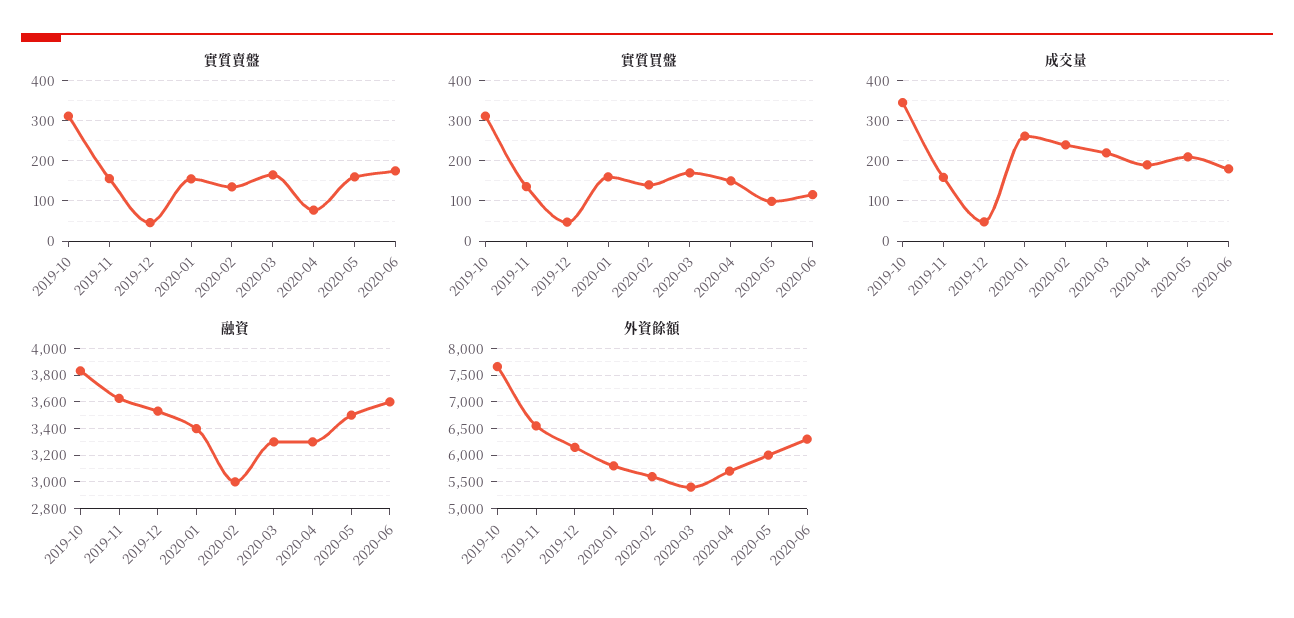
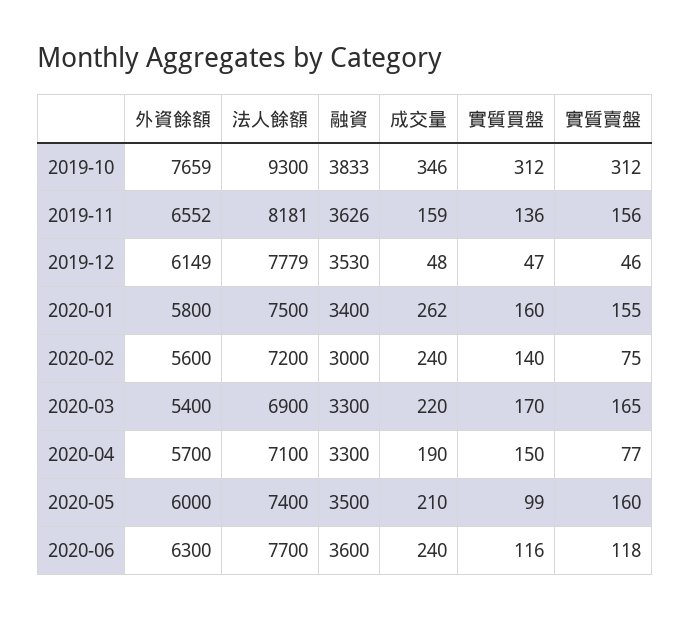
  {
    "實質賣盤": {
      "2019-10": 312,
      "2019-11": 156,
      "2019-12": 46,
      "2020-01": 155,
-     "2020-02": 140,
+     "2020-02": 75,
      "2020-03": 165,
      "2020-04": 77,
      "2020-05": 160,
-     "2020-06": 180
+     "2020-06": 118
    },
    "實質買盤": {
      "2019-10": 312,
      "2019-11": 136,
      "2019-12": 47,
      "2020-01": 160,
      "2020-02": 140,
      "2020-03": 170,
      "2020-04": 150,
      "2020-05": 99,
      "2020-06": 116
    },
    "成交量": {
      "2019-10": 346,
      "2019-11": 159,
      "2019-12": 48,
      "2020-01": 262,
      "2020-02": 240,
      "2020-03": 220,
      "2020-04": 190,
      "2020-05": 210,
-     "2020-06": 180
+     "2020-06": 240
    },
    "融資": {
      "2019-10": 3833,
      "2019-11": 3626,
      "2019-12": 3530,
      "2020-01": 3400,
      "2020-02": 3000,
      "2020-03": 3300,
      "2020-04": 3300,
      "2020-05": 3500,
      "2020-06": 3600
    },
    "外資餘額": {
      "2019-10": 7659,
      "2019-11": 6552,
      "2019-12": 6149,
      "2020-01": 5800,
      "2020-02": 5600,
      "2020-03": 5400,
      "2020-04": 5700,
      "2020-05": 6000,
      "2020-06": 6300
-   }
+   },
+   "法人餘額": {
+     "2019-10": 9300,
+     "2019-11": 8181,
+     "2019-12": 7779,
+     "2020-01": 7500,
+     "2020-02": 7200,
+     "2020-03": 6900,
+     "2020-04": 7100,
+     "2020-05": 7400,
+     "2020-06": 7700
+   }
  }

